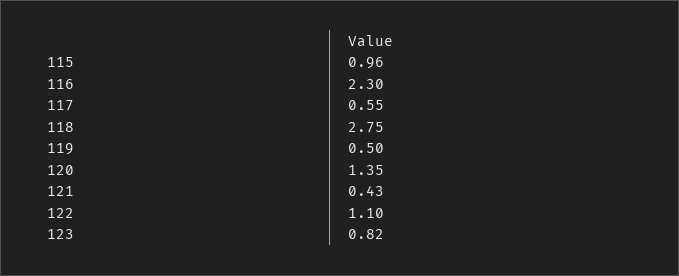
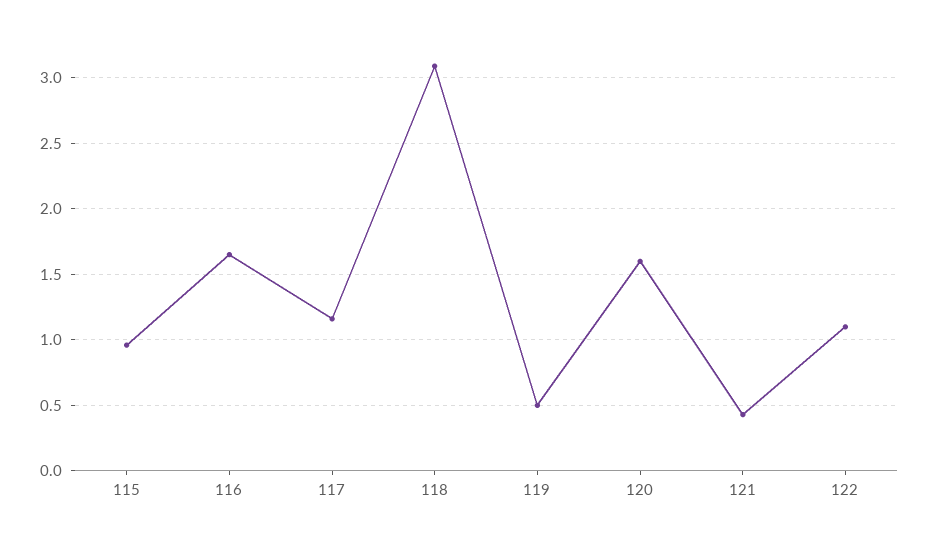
  {
    "115": 0.96,
-   "116": 2.3,
+   "116": 1.65,
-   "117": 0.55,
+   "117": 1.15,
-   "118": 2.75,
+   "118": 3.1,
    "119": 0.5,
-   "120": 1.35,
+   "120": 1.6,
    "121": 0.43,
-   "122": 1.1,
+   "122": 1.1
-   "123": 0.82
  }

